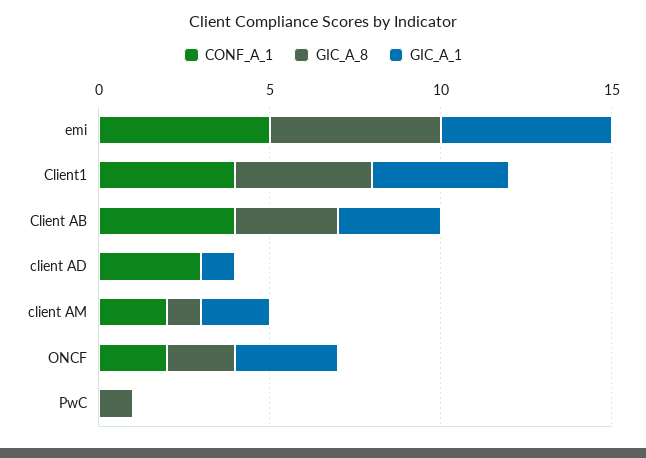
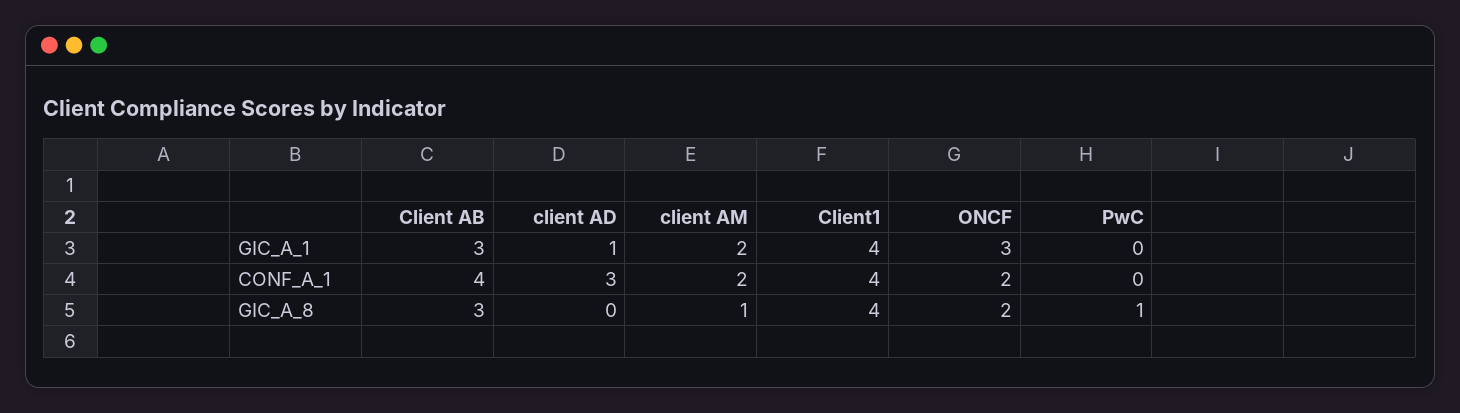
  {
    "CONF_A_1": {
-     "emi": 5,
      "Client1": 4,
      "Client AB": 4,
      "client AD": 3,
      "client AM": 2,
      "ONCF": 2,
      "PwC": 0
    },
    "GIC_A_8": {
-     "emi": 5,
      "Client1": 4,
      "Client AB": 3,
      "client AD": 0,
      "client AM": 1,
      "ONCF": 2,
      "PwC": 1
    },
    "GIC_A_1": {
-     "emi": 5,
      "Client1": 4,
      "Client AB": 3,
      "client AD": 1,
      "client AM": 2,
      "ONCF": 3,
      "PwC": 0
    }
  }

